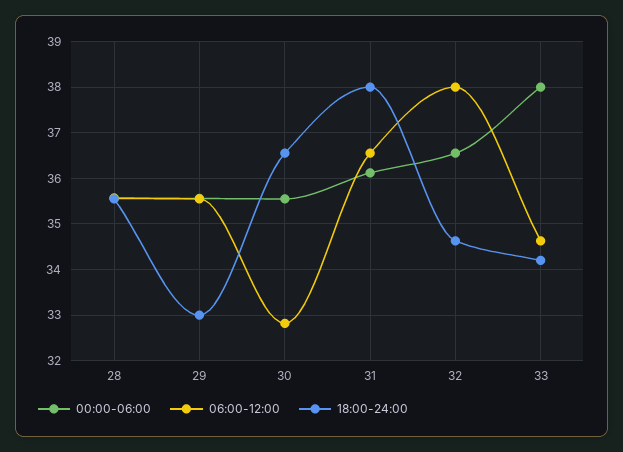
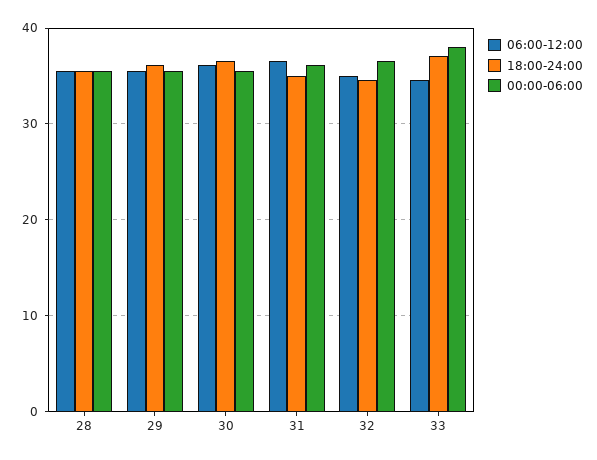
  {
    "00:00-06:00": {
      "28": 35.6,
      "29": 35.6,
      "30": 35.6,
      "31": 36.2,
      "32": 36.6,
      "33": 38
    },
    "06:00-12:00": {
      "28": 35.6,
      "29": 35.6,
-     "30": 32.8,
+     "30": 36,
      "31": 36.6,
-     "32": 38,
+     "32": 35,
      "33": 34.6
    },
    "18:00-24:00": {
      "28": 35.6,
-     "29": 33,
+     "29": 36,
      "30": 36.6,
-     "31": 38,
+     "31": 35,
      "32": 34.6,
-     "33": 34.2
+     "33": 37
    }
  }

